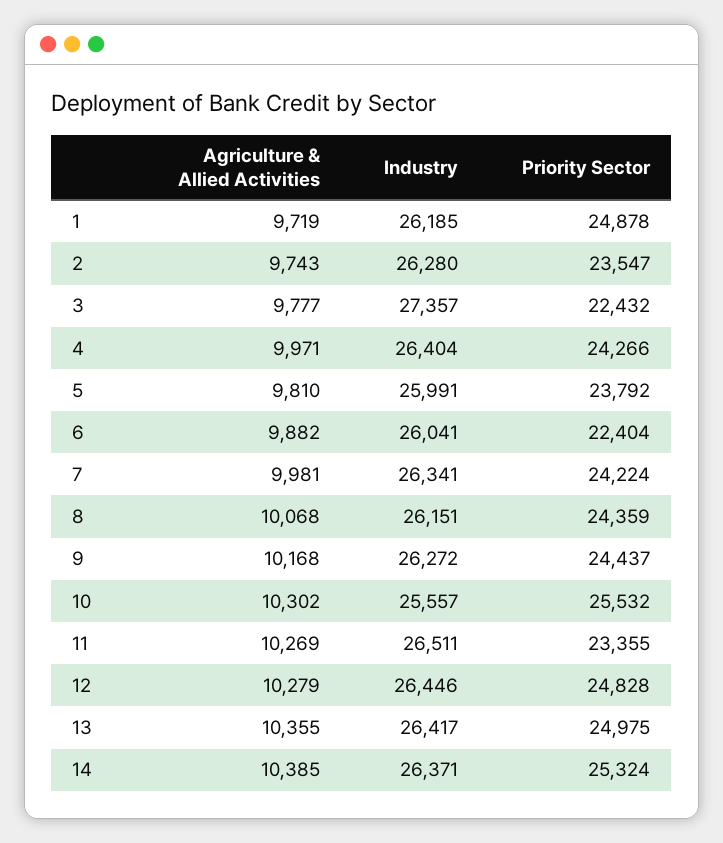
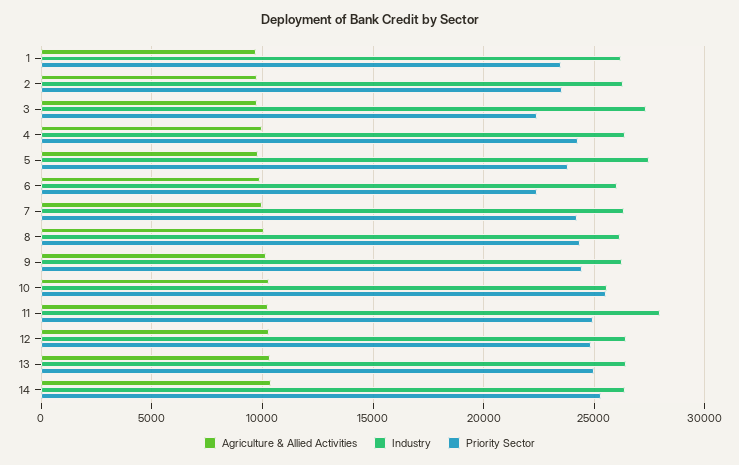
  {
    "Agriculture & Allied Activities": {
      "1": 9719,
      "2": 9743,
      "3": 9777,
      "4": 9971,
      "5": 9810,
      "6": 9882,
      "7": 9981,
      "8": 10068,
      "9": 10168,
      "10": 10302,
      "11": 10269,
      "12": 10279,
      "13": 10355,
      "14": 10385
    },
    "Industry": {
      "1": 26185,
      "2": 26280,
      "3": 27357,
      "4": 26404,
-     "5": 25991,
+     "5": 27500,
      "6": 26041,
      "7": 26341,
      "8": 26151,
      "9": 26272,
      "10": 25557,
-     "11": 26511,
+     "11": 28000,
      "12": 26446,
      "13": 26417,
      "14": 26371
    },
    "Priority Sector": {
-     "1": 24878,
+     "1": 23500,
      "2": 23547,
      "3": 22432,
      "4": 24266,
      "5": 23792,
      "6": 22404,
      "7": 24224,
      "8": 24359,
      "9": 24437,
      "10": 25532,
-     "11": 23355,
+     "11": 25000,
      "12": 24828,
      "13": 24975,
      "14": 25324
    }
  }

